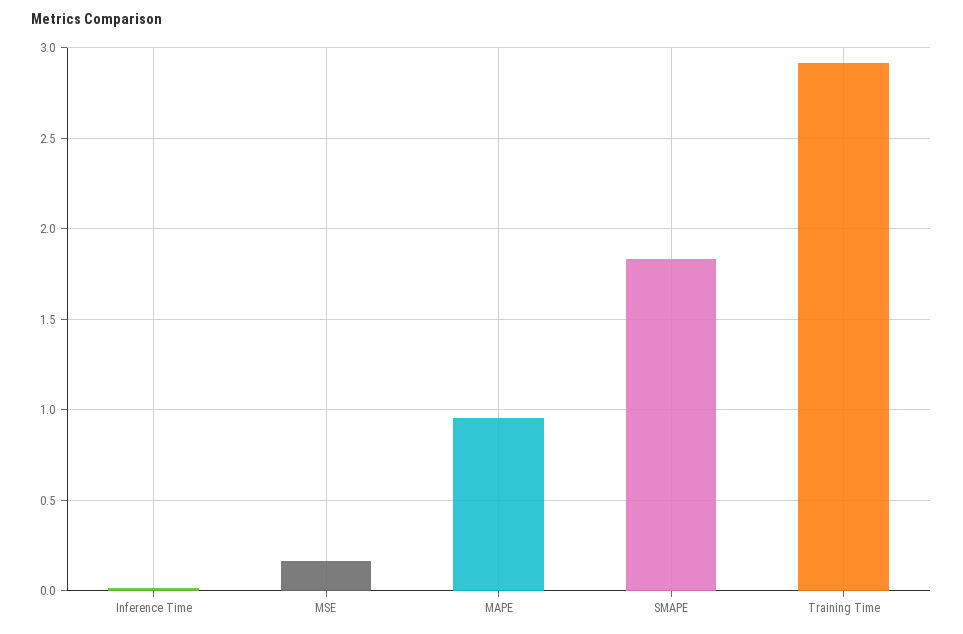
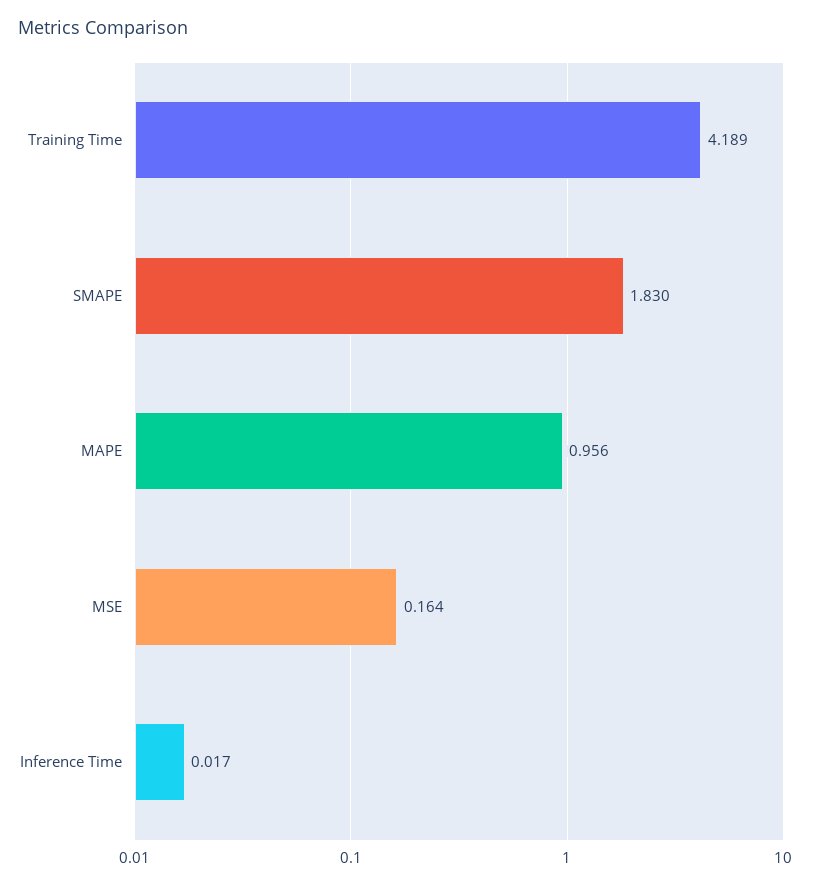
  {
    "Inference Time": 0.017,
    "MSE": 0.164,
    "MAPE": 0.956,
    "SMAPE": 1.83,
-   "Training Time": 2.9
+   "Training Time": 4.189
  }

